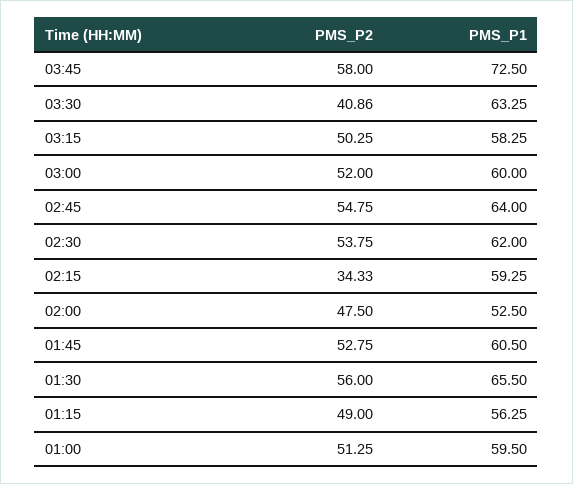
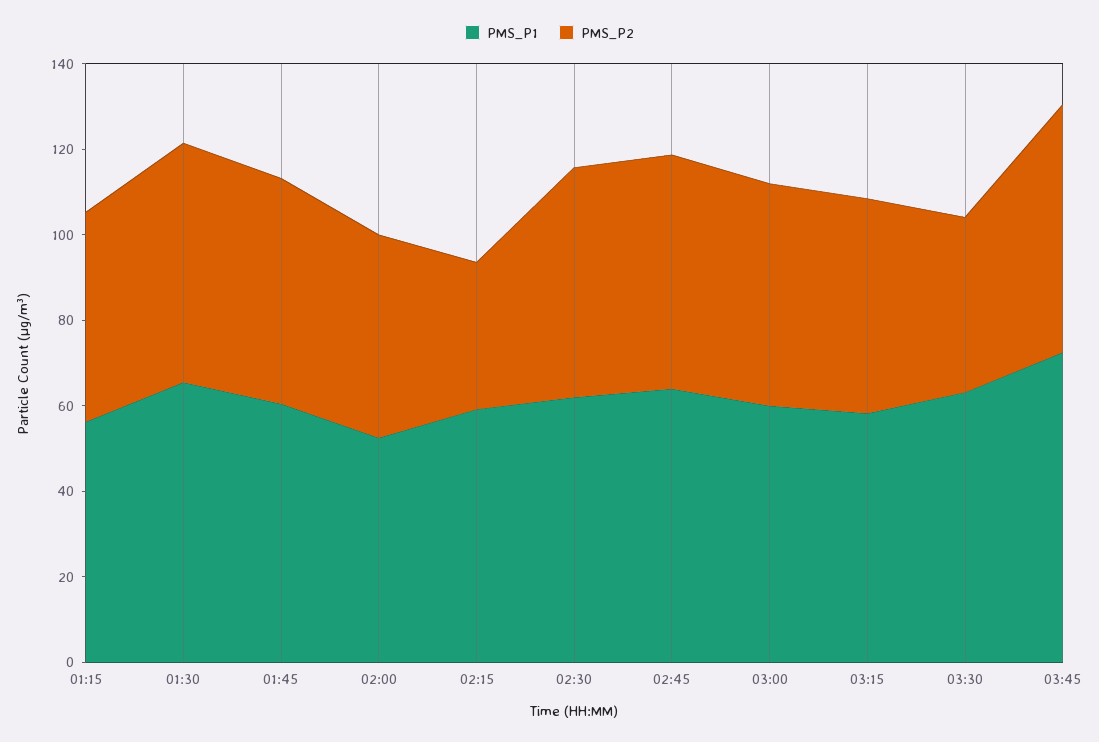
  {
    "PMS_P2": {
      "03:45": 58,
      "03:30": 40.86,
      "03:15": 50.25,
      "03:00": 52,
      "02:45": 54.75,
      "02:30": 53.75,
      "02:15": 34.33,
      "02:00": 47.5,
      "01:45": 52.75,
      "01:30": 56,
-     "01:15": 49,
+     "01:15": 49
-     "01:00": 51.25
    },
    "PMS_P1": {
      "03:45": 72.5,
      "03:30": 63.25,
      "03:15": 58.25,
      "03:00": 60,
      "02:45": 64,
      "02:30": 62,
      "02:15": 59.25,
      "02:00": 52.5,
      "01:45": 60.5,
      "01:30": 65.5,
-     "01:15": 56.25,
+     "01:15": 56.25
-     "01:00": 59.5
    }
  }

